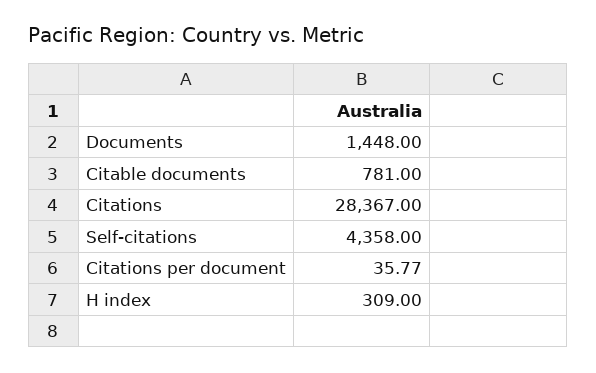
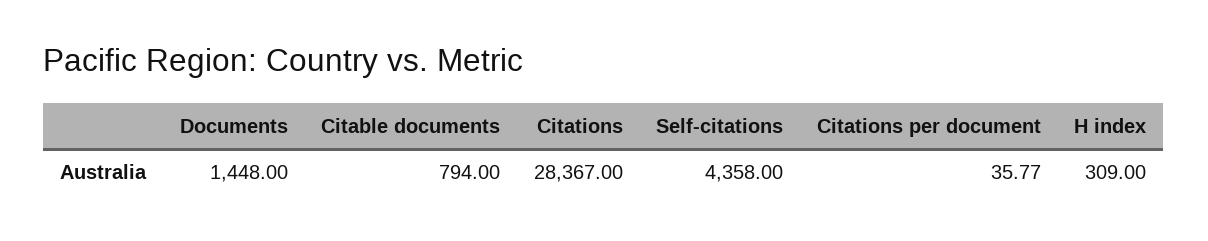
  {
    "Documents": 1448,
-   "Citable documents": 781,
+   "Citable documents": 794,
    "Citations": 28367,
    "Self-citations": 4358,
    "Citations per document": 35.77,
    "H index": 309
  }

